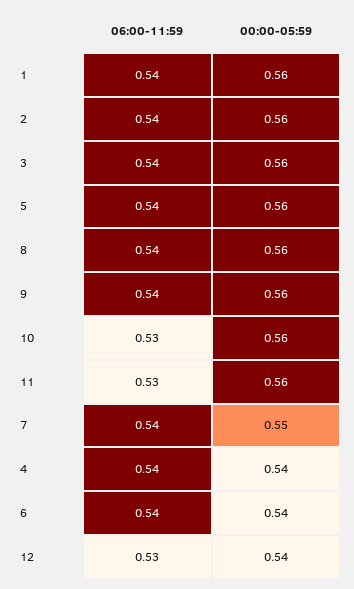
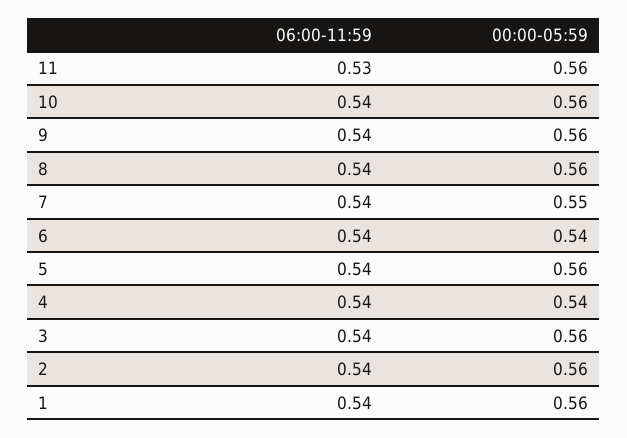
  {
    "06:00-11:59": {
      "1": 0.54,
      "2": 0.54,
      "3": 0.54,
      "5": 0.54,
      "8": 0.54,
      "9": 0.54,
-     "10": 0.53,
+     "10": 0.54,
      "11": 0.53,
      "7": 0.54,
      "4": 0.54,
-     "6": 0.54,
+     "6": 0.54
-     "12": 0.53
    },
    "00:00-05:59": {
      "1": 0.56,
      "2": 0.56,
      "3": 0.56,
      "5": 0.56,
      "8": 0.56,
      "9": 0.56,
      "10": 0.56,
      "11": 0.56,
      "7": 0.55,
      "4": 0.54,
-     "6": 0.54,
+     "6": 0.54
-     "12": 0.54
    }
  }

